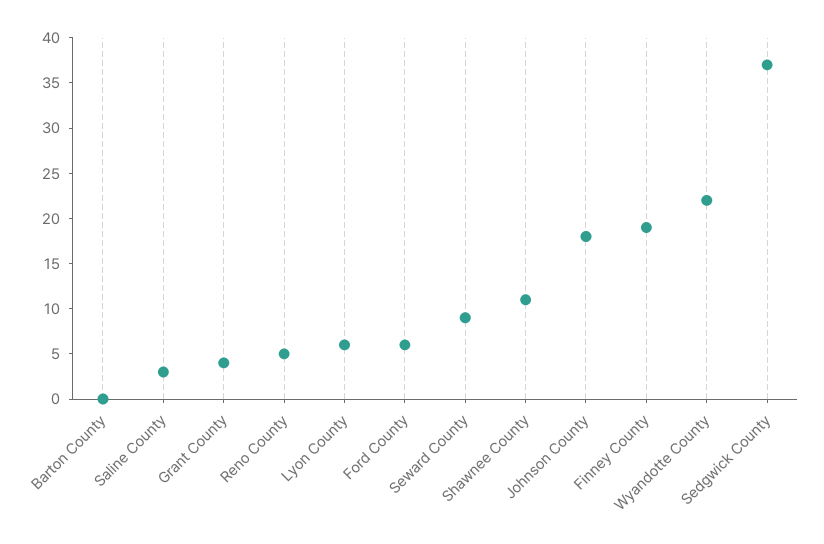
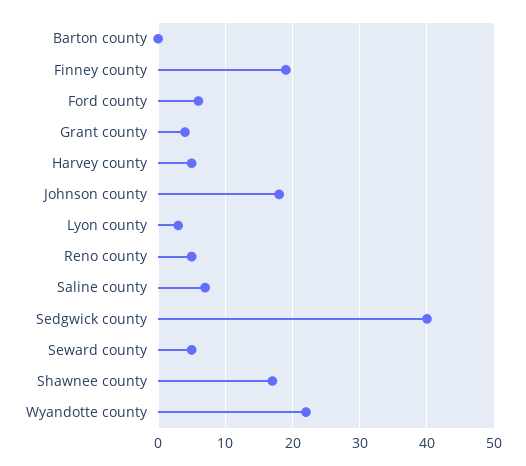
  {
    "Barton County": 0,
-   "Saline County": 3,
+   "Saline County": 7,
    "Grant County": 4,
    "Reno County": 5,
-   "Lyon County": 6,
+   "Lyon County": 3,
    "Ford County": 6,
-   "Seward County": 9,
+   "Seward County": 5,
-   "Shawnee County": 11,
+   "Shawnee County": 17,
    "Johnson County": 18,
    "Finney County": 19,
    "Wyandotte County": 22,
-   "Sedgwick County": 37
+   "Sedgwick County": 40,
+   "Harvey county": 5
  }

